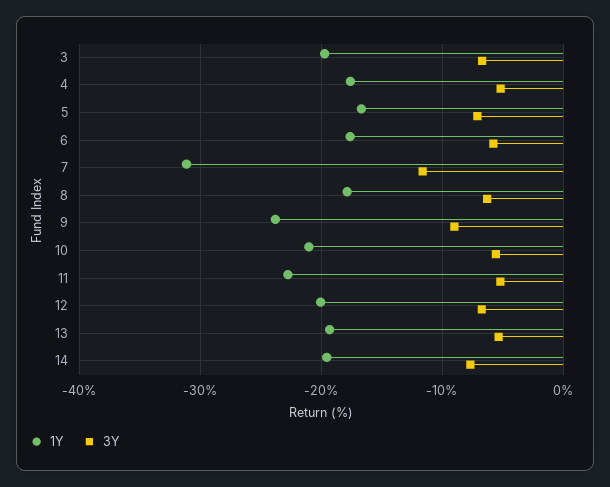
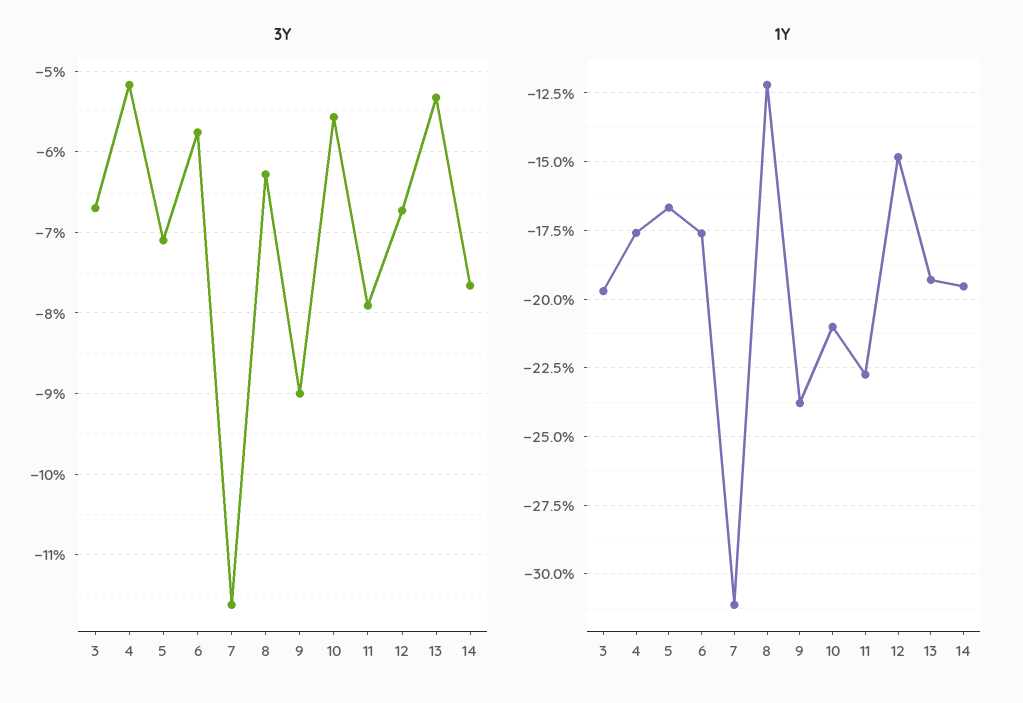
  {
    "1Y": {
      "3": -19.75,
      "4": -17.5,
      "5": -16.75,
      "6": -17.5,
      "7": -31.25,
-     "8": -18,
+     "8": -12.25,
      "9": -23.75,
      "10": -21,
      "11": -22.75,
-     "12": -20,
+     "12": -14.75,
      "13": -19.25,
      "14": -19.5
    },
    "3Y": {
      "3": -6.7,
      "4": -5.2,
      "5": -7.1,
      "6": -5.8,
      "7": -11.6,
      "8": -6.3,
      "9": -9,
      "10": -5.6,
-     "11": -5,
+     "11": -7.9,
      "12": -6.7,
      "13": -5.3,
      "14": -7.7
    }
  }

